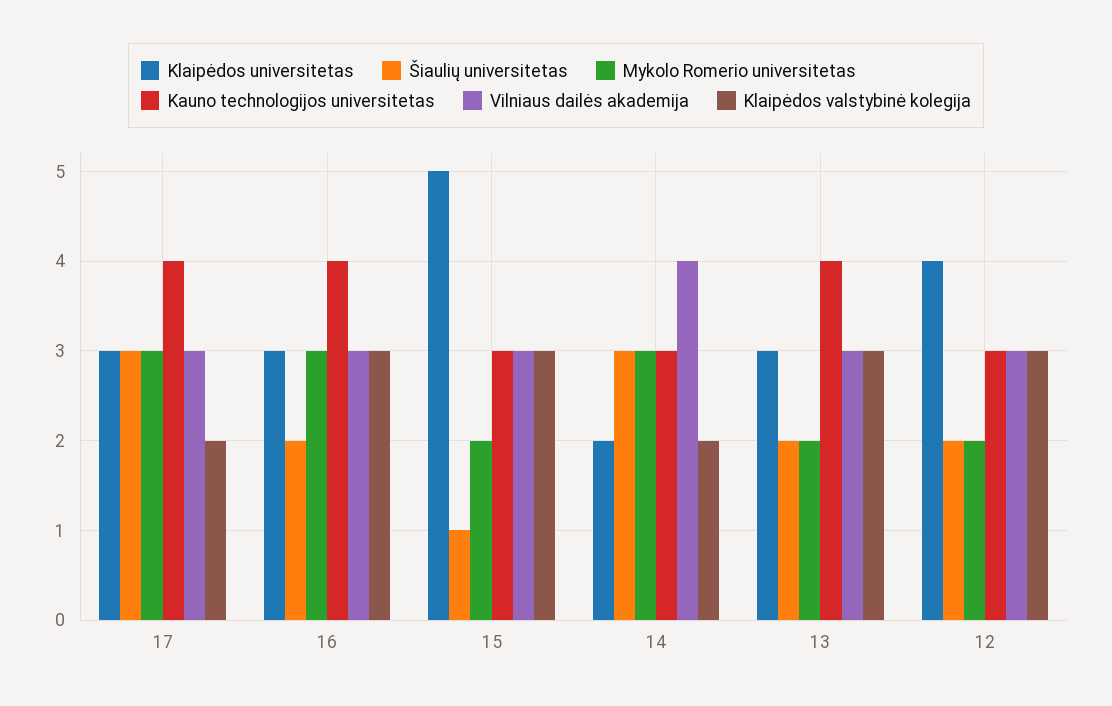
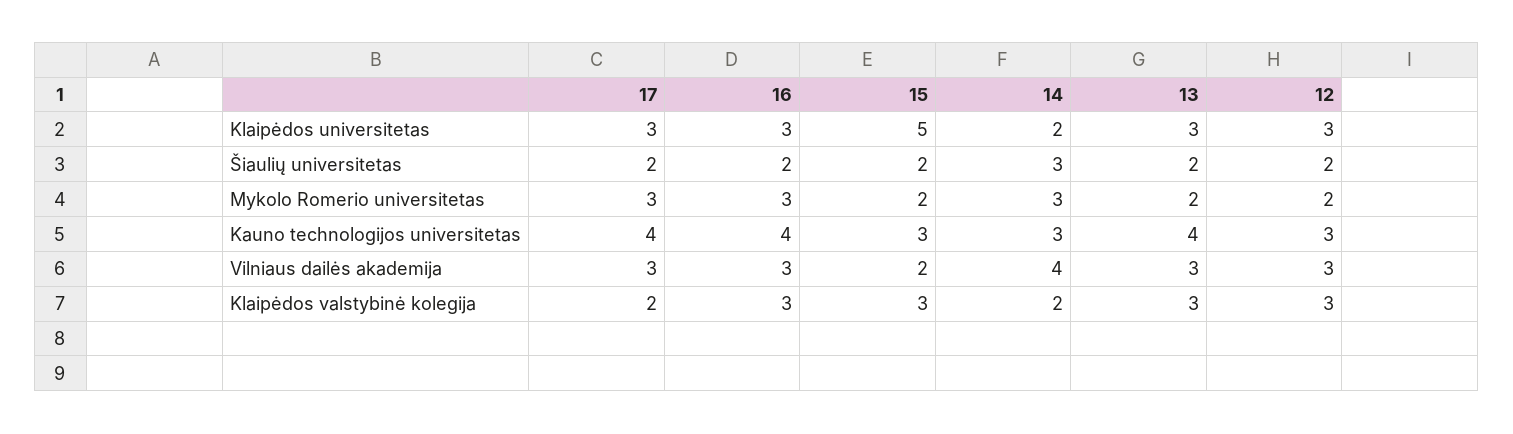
  {
    "Klaipėdos universitetas": {
      "17": 3,
      "16": 3,
      "15": 5,
      "14": 2,
      "13": 3,
-     "12": 4
+     "12": 3
    },
    "Šiaulių universitetas": {
-     "17": 3,
+     "17": 2,
      "16": 2,
-     "15": 1,
+     "15": 2,
      "14": 3,
      "13": 2,
      "12": 2
    },
    "Mykolo Romerio universitetas": {
      "17": 3,
      "16": 3,
      "15": 2,
      "14": 3,
      "13": 2,
      "12": 2
    },
    "Kauno technologijos universitetas": {
      "17": 4,
      "16": 4,
      "15": 3,
      "14": 3,
      "13": 4,
      "12": 3
    },
    "Vilniaus dailės akademija": {
      "17": 3,
      "16": 3,
-     "15": 3,
+     "15": 2,
      "14": 4,
      "13": 3,
      "12": 3
    },
    "Klaipėdos valstybinė kolegija": {
      "17": 2,
      "16": 3,
      "15": 3,
      "14": 2,
      "13": 3,
      "12": 3
    }
  }

